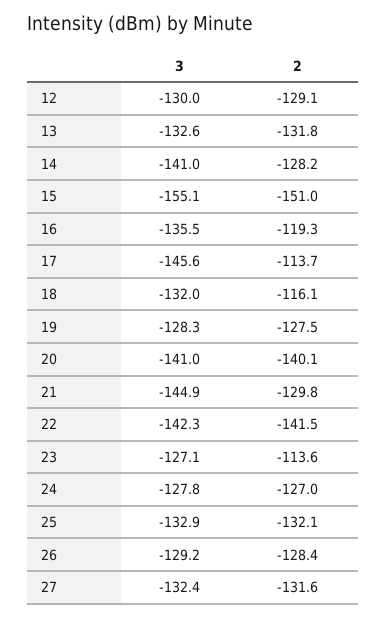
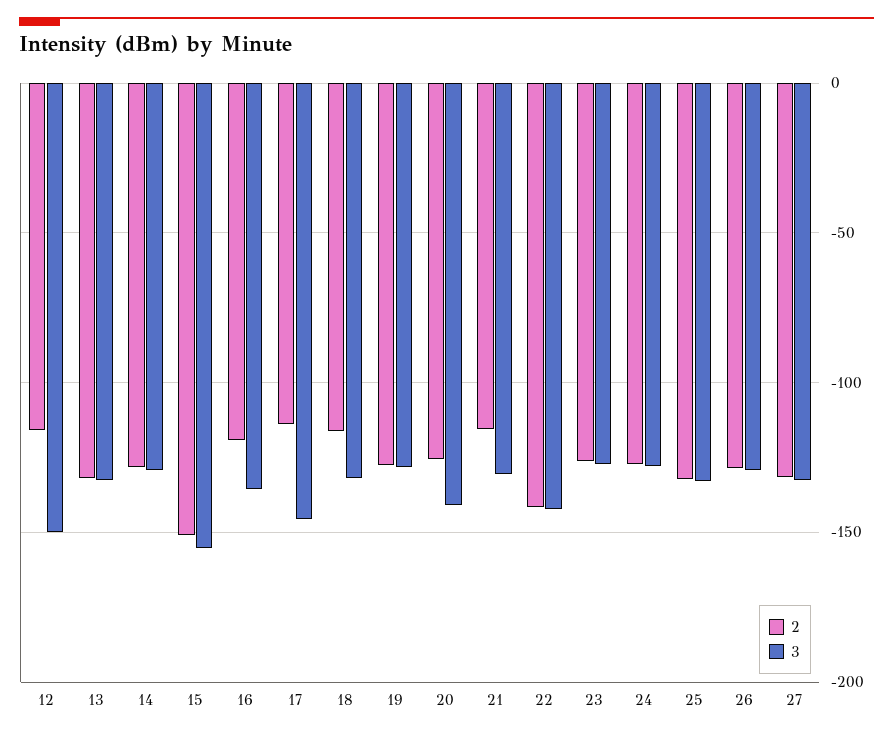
  {
    "3": {
-     "12": -130,
+     "12": -150,
      "13": -132.6,
-     "14": -141,
+     "14": -130,
      "15": -155.1,
      "16": -135.5,
      "17": -145.6,
      "18": -132,
      "19": -128.3,
      "20": -141,
-     "21": -144.9,
+     "21": -130,
      "22": -142.3,
      "23": -127.1,
      "24": -127.8,
      "25": -132.9,
      "26": -129.2,
      "27": -132.4
    },
    "2": {
-     "12": -129.1,
+     "12": -115,
      "13": -131.8,
      "14": -128.2,
      "15": -151,
      "16": -119.3,
      "17": -113.7,
      "18": -116.1,
      "19": -127.5,
-     "20": -140.1,
+     "20": -125,
-     "21": -129.8,
+     "21": -115,
      "22": -141.5,
-     "23": -113.6,
+     "23": -125,
      "24": -127,
      "25": -132.1,
      "26": -128.4,
      "27": -131.6
    }
  }

